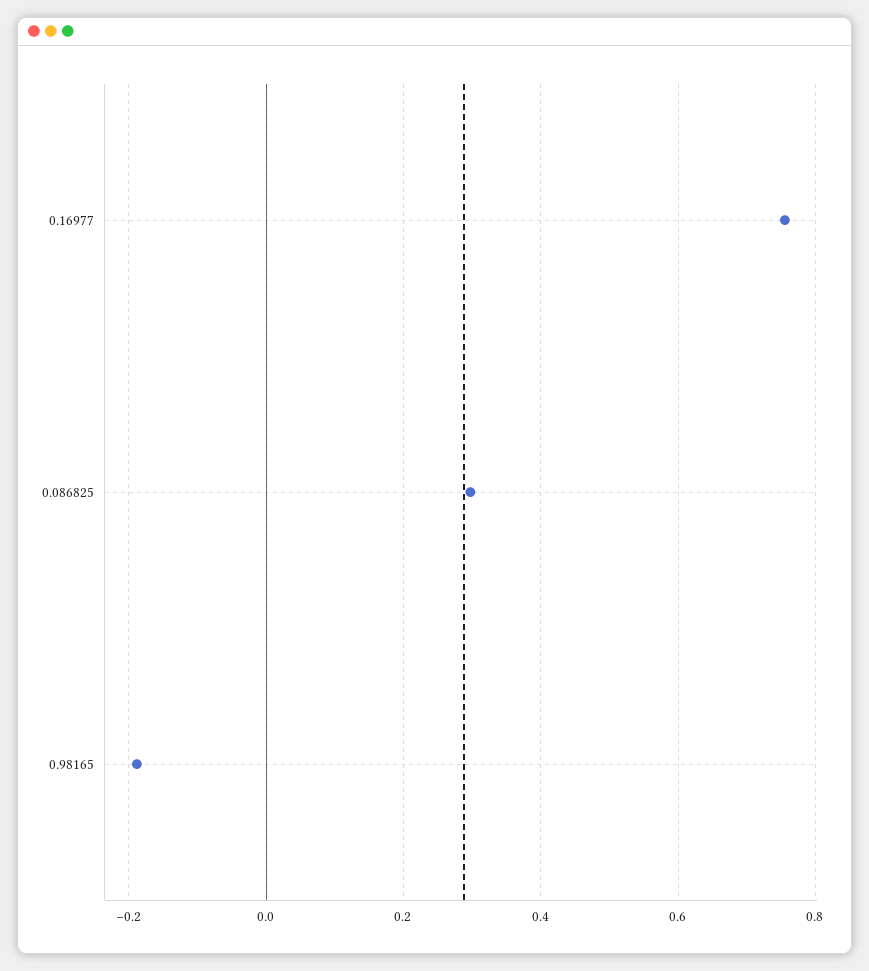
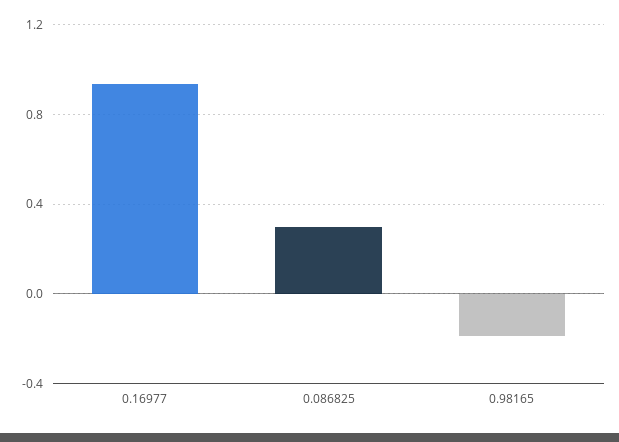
  {
-   "0.16977": 0.76,
+   "0.16977": 0.95,
    "0.086825": 0.3,
    "0.98165": -0.18
  }

